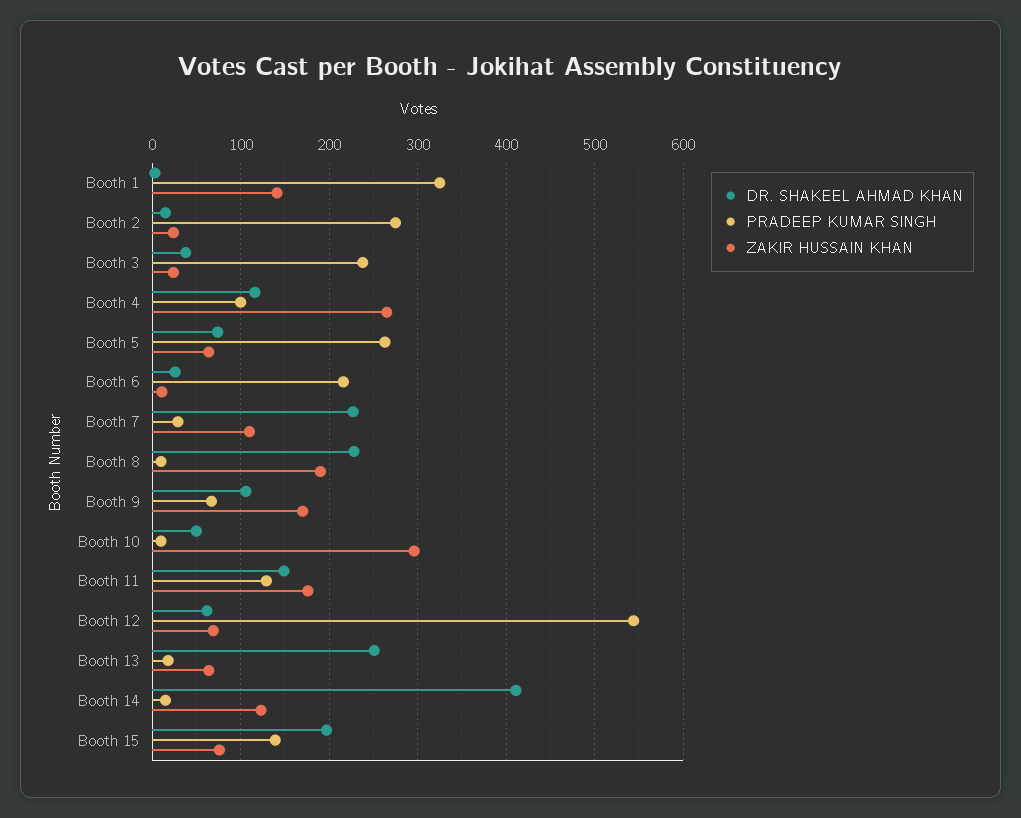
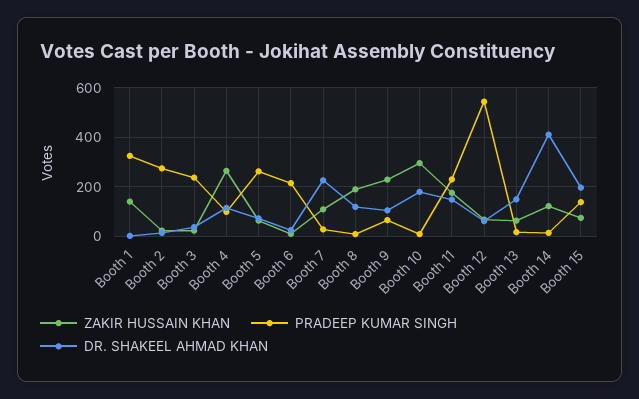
  {
    "DR. SHAKEEL AHMAD KHAN": {
      "Booth 1": 0,
      "Booth 2": 20,
      "Booth 3": 40,
      "Booth 4": 120,
      "Booth 5": 70,
      "Booth 6": 30,
      "Booth 7": 230,
-     "Booth 8": 230,
+     "Booth 8": 125,
      "Booth 9": 110,
-     "Booth 10": 50,
+     "Booth 10": 175,
      "Booth 11": 150,
      "Booth 12": 60,
-     "Booth 13": 250,
+     "Booth 13": 150,
      "Booth 14": 410,
      "Booth 15": 200
    },
    "PRADEEP KUMAR SINGH": {
      "Booth 1": 330,
      "Booth 2": 280,
      "Booth 3": 240,
      "Booth 4": 100,
      "Booth 5": 260,
      "Booth 6": 220,
      "Booth 7": 30,
      "Booth 8": 10,
      "Booth 9": 70,
      "Booth 10": 10,
-     "Booth 11": 130,
+     "Booth 11": 225,
      "Booth 12": 540,
      "Booth 13": 20,
      "Booth 14": 20,
      "Booth 15": 140
    },
    "ZAKIR HUSSAIN KHAN": {
      "Booth 1": 140,
      "Booth 2": 20,
      "Booth 3": 20,
      "Booth 4": 270,
      "Booth 5": 60,
      "Booth 6": 10,
      "Booth 7": 110,
      "Booth 8": 190,
-     "Booth 9": 170,
+     "Booth 9": 225,
      "Booth 10": 300,
      "Booth 11": 180,
      "Booth 12": 70,
      "Booth 13": 60,
      "Booth 14": 120,
      "Booth 15": 80
    }
  }

